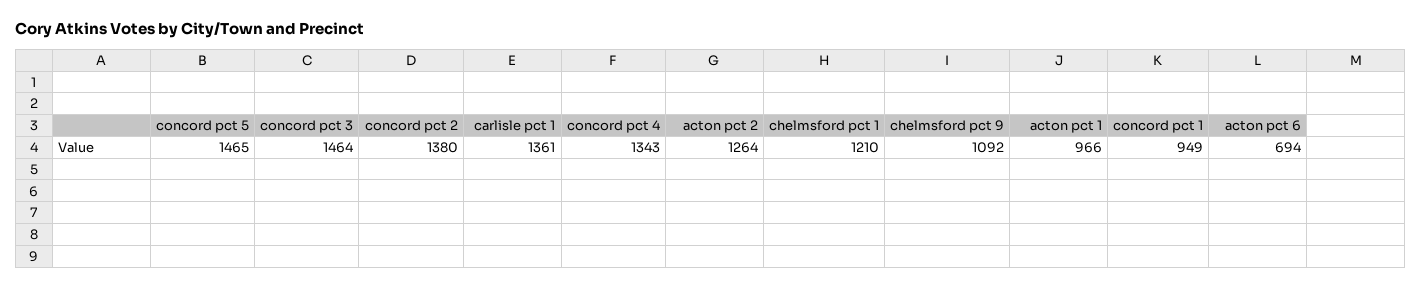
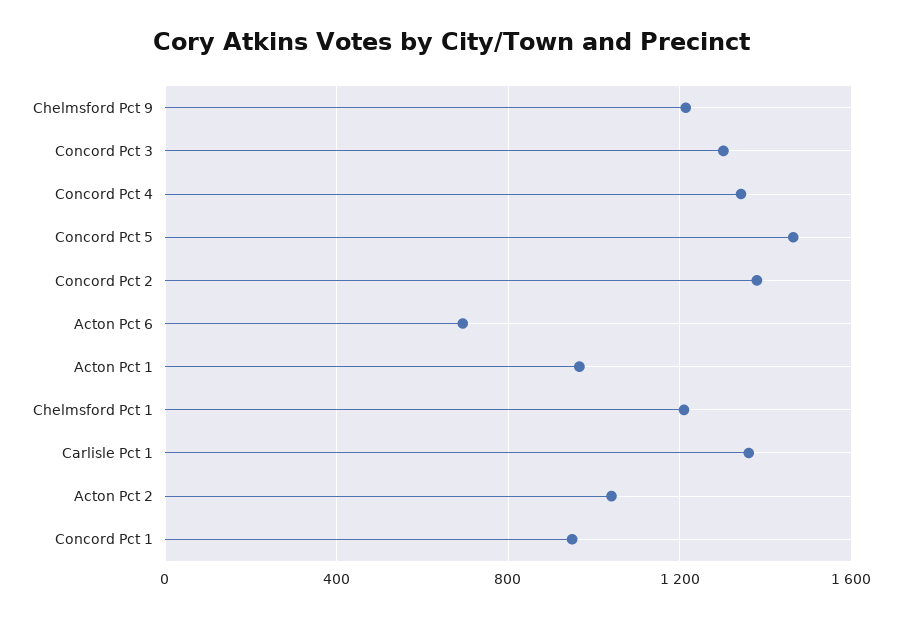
  {
    "concord pct 5": 1465,
-   "concord pct 3": 1464,
+   "concord pct 3": 1300,
    "concord pct 2": 1380,
    "carlisle pct 1": 1361,
    "concord pct 4": 1343,
-   "acton pct 2": 1264,
+   "acton pct 2": 1050,
    "chelmsford pct 1": 1210,
-   "chelmsford pct 9": 1092,
+   "chelmsford pct 9": 1200,
    "acton pct 1": 966,
    "concord pct 1": 949,
    "acton pct 6": 694
  }

